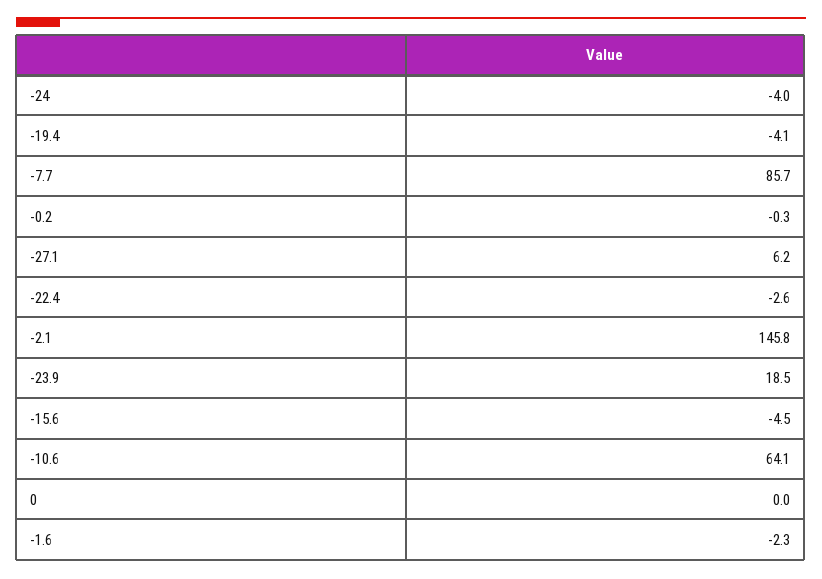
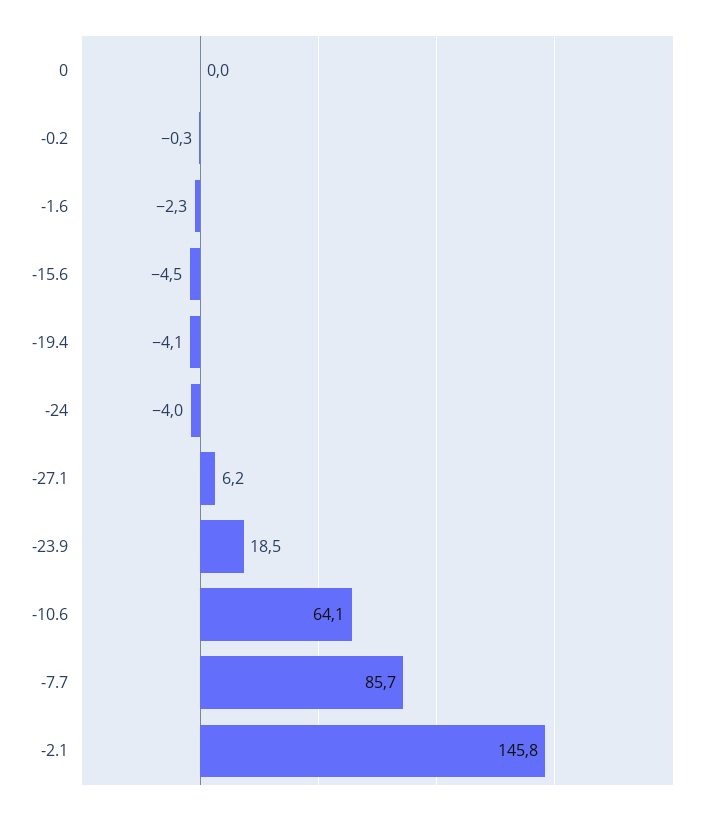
  {
    "-24": -4,
    "-19.4": -4.1,
    "-7.7": 85.7,
    "-0.2": -0.3,
    "-27.1": 6.2,
-   "-22.4": -2.6,
    "-2.1": 145.8,
    "-23.9": 18.5,
    "-15.6": -4.5,
    "-10.6": 64.1,
    "0": 0,
    "-1.6": -2.3
  }

